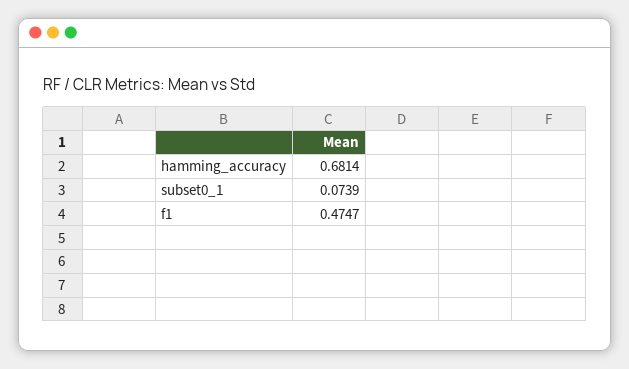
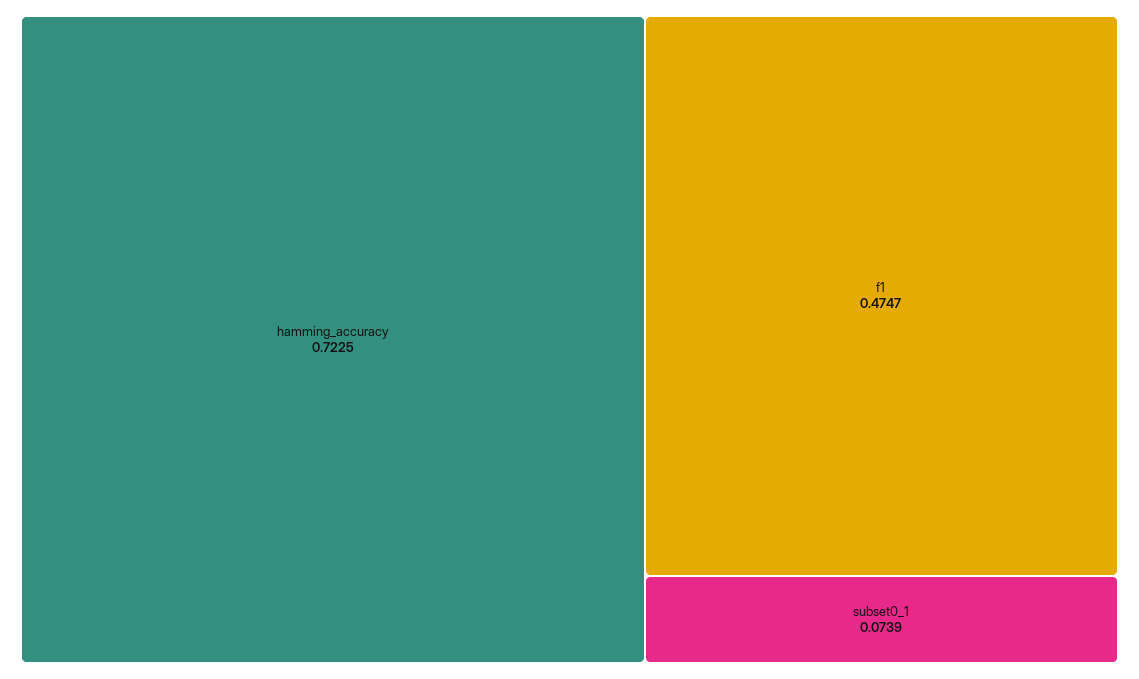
  {
-   "hamming_accuracy": 0.6814,
+   "hamming_accuracy": 0.7225,
    "subset0_1": 0.0739,
    "f1": 0.4747
  }

